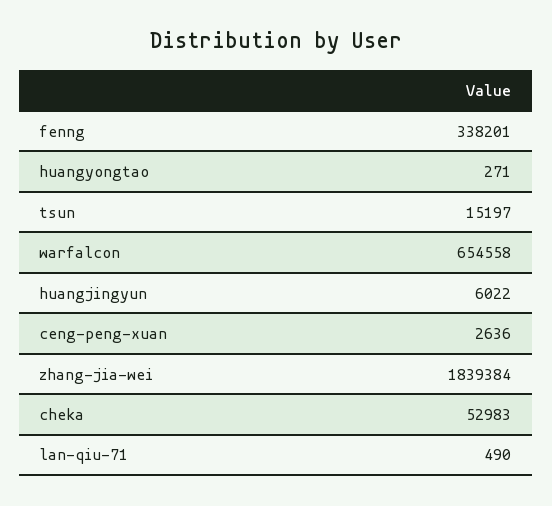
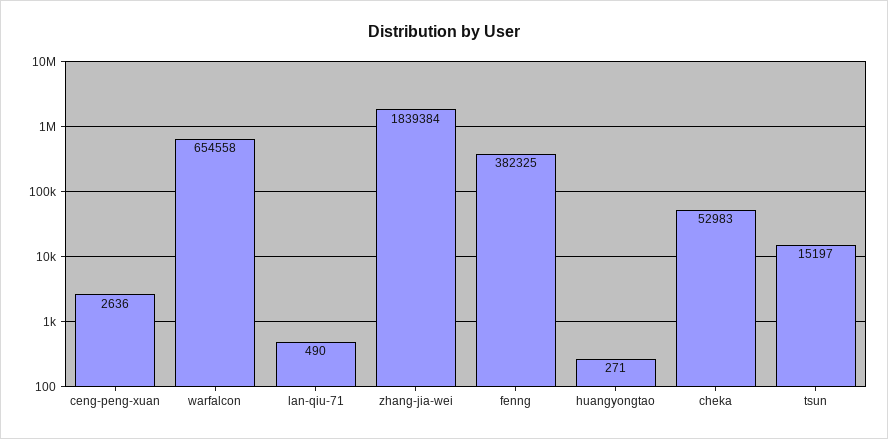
  {
-   "fenng": 338201,
+   "fenng": 382325,
    "huangyongtao": 271,
    "tsun": 15197,
    "warfalcon": 654558,
-   "huangjingyun": 6022,
    "ceng-peng-xuan": 2636,
    "zhang-jia-wei": 1839384,
    "cheka": 52983,
    "lan-qiu-71": 490
  }

